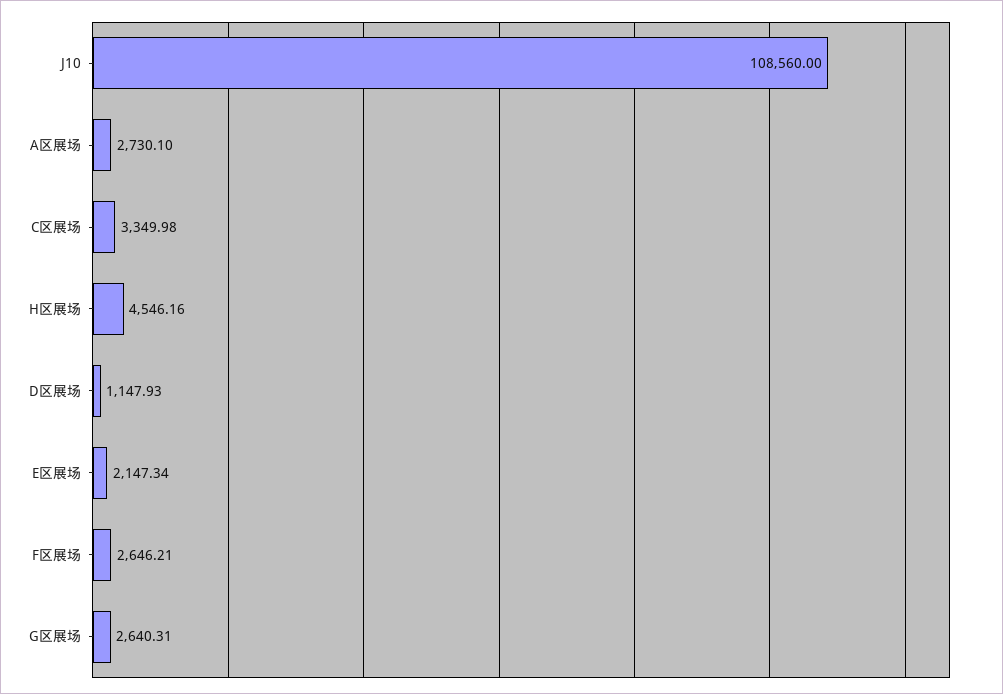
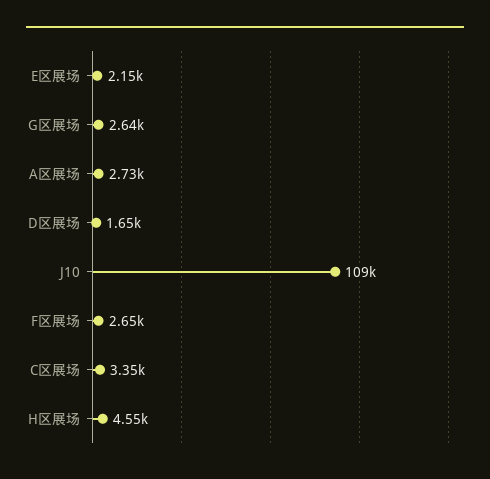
  {
    "J10": 108560,
    "A区展场": 2730.1,
    "C区展场": 3349.98,
    "H区展场": 4546.16,
-   "D区展场": 1147.93,
+   "D区展场": 1650,
    "E区展场": 2147.34,
    "F区展场": 2646.21,
    "G区展场": 2640.31
  }

